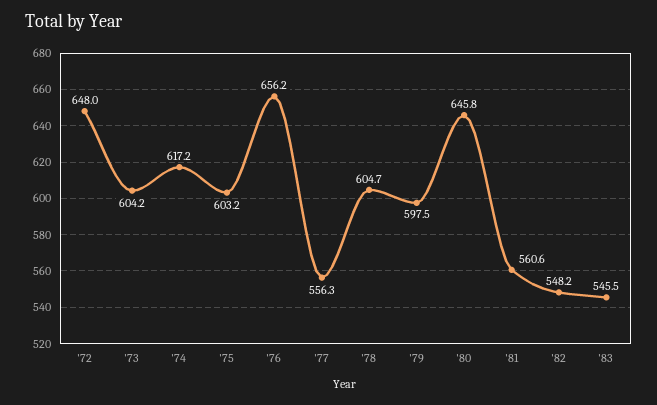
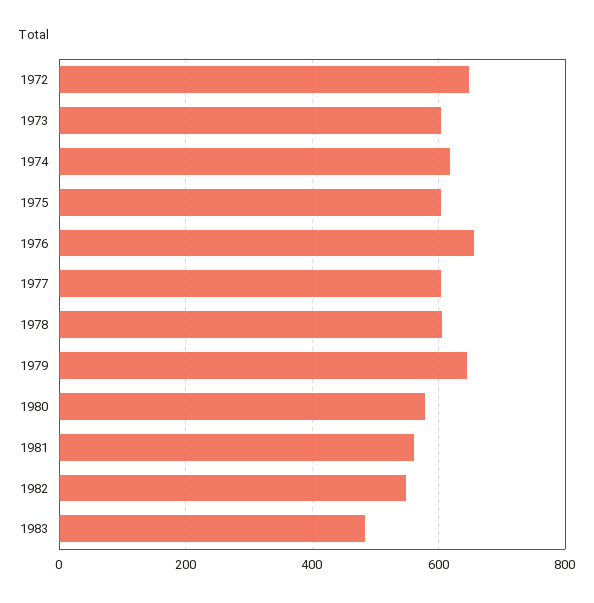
  {
    "'72": 648,
    "'73": 604.2,
    "'74": 617.2,
    "'75": 603.2,
    "'76": 656.2,
-   "'77": 556.3,
+   "'77": 600,
    "'78": 604.7,
-   "'79": 597.5,
+   "'79": 640,
-   "'80": 645.8,
+   "'80": 580,
    "'81": 560.6,
    "'82": 548.2,
-   "'83": 545.5
+   "'83": 480
  }

